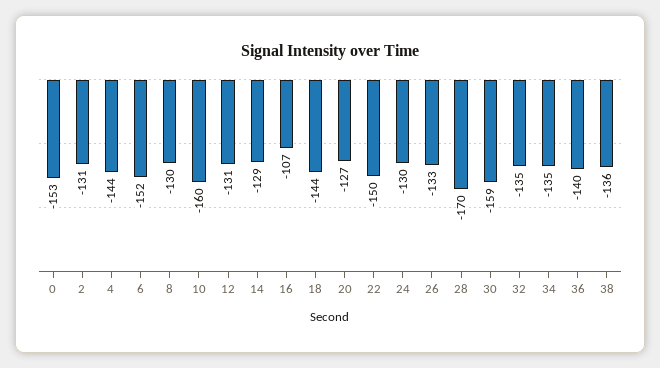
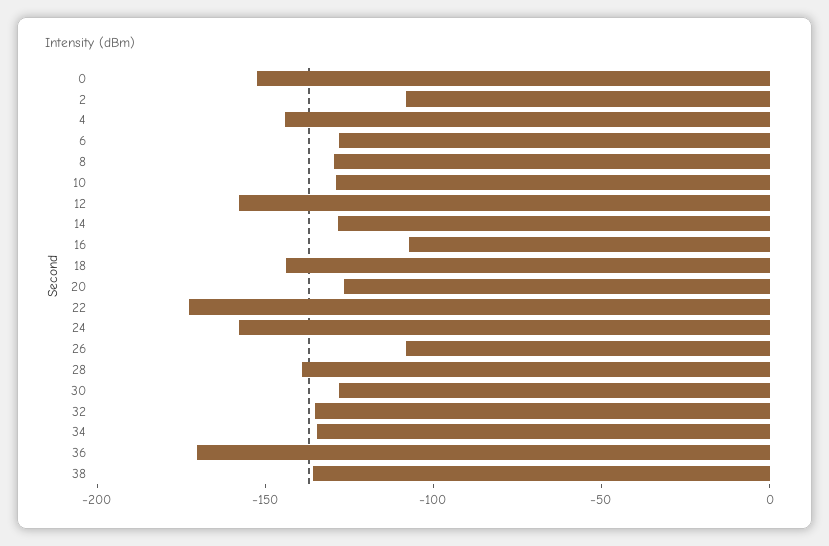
  {
    "0": -153,
-   "2": -131,
+   "2": -110,
    "4": -144,
-   "6": -152,
+   "6": -130,
    "8": -130,
-   "10": -160,
+   "10": -130,
-   "12": -131,
+   "12": -160,
    "14": -129,
    "16": -107,
    "18": -144,
    "20": -127,
-   "22": -150,
+   "22": -170,
-   "24": -130,
+   "24": -160,
-   "26": -133,
+   "26": -110,
-   "28": -170,
+   "28": -140,
-   "30": -159,
+   "30": -130,
    "32": -135,
    "34": -135,
-   "36": -140,
+   "36": -170,
    "38": -136
  }

